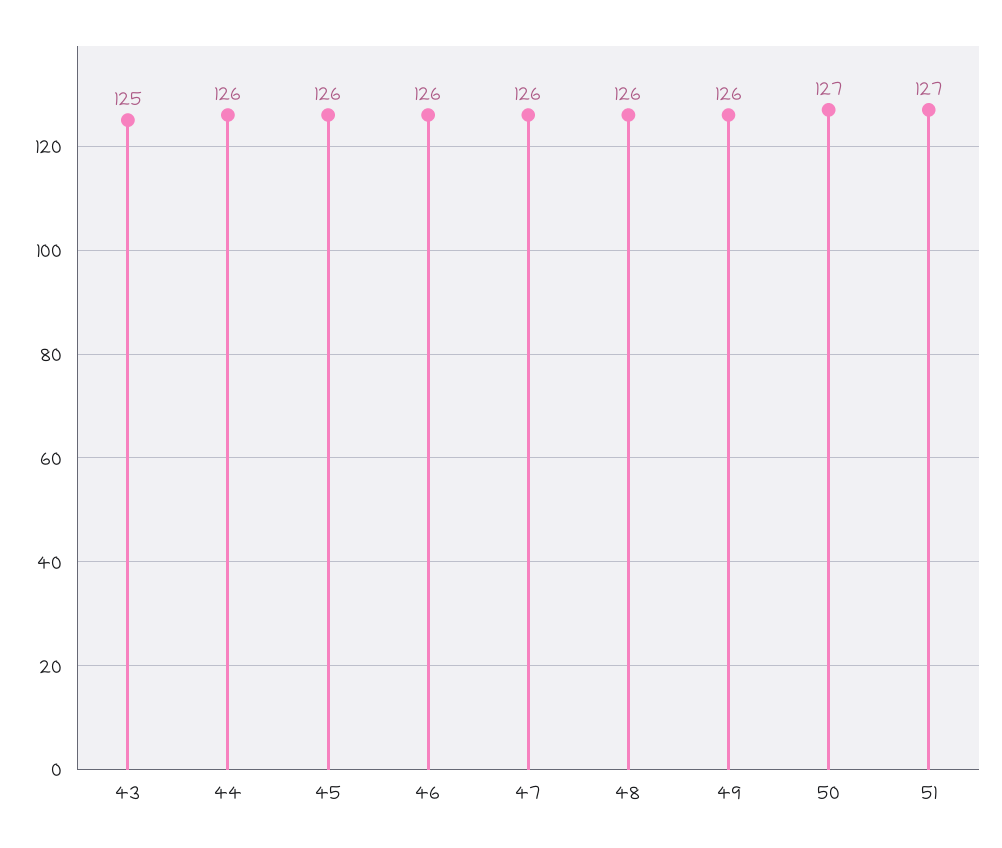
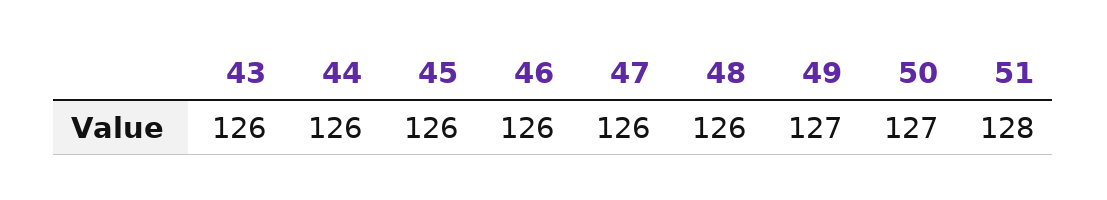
  {
-   "43": 125,
+   "43": 126,
    "44": 126,
    "45": 126,
    "46": 126,
    "47": 126,
    "48": 126,
-   "49": 126,
+   "49": 127,
    "50": 127,
-   "51": 127
+   "51": 128
  }

